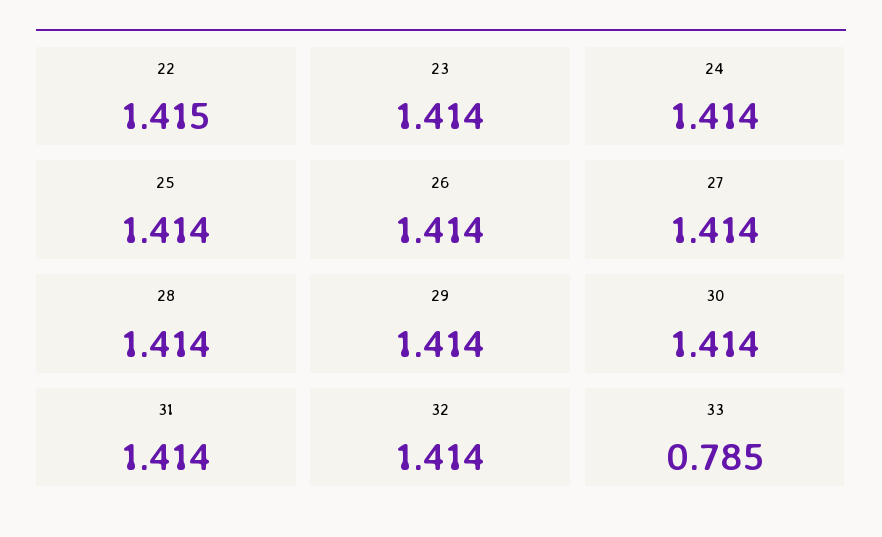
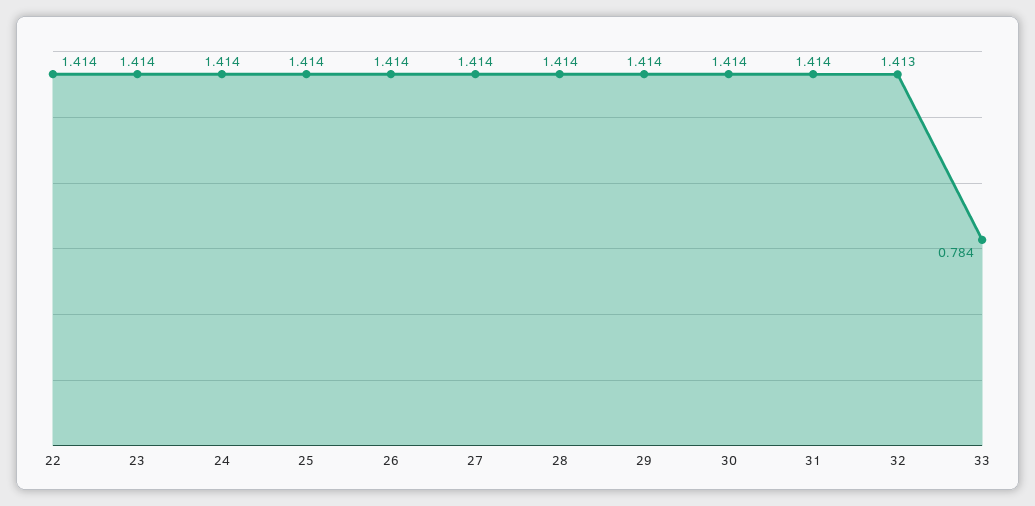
  {
-   "22": 1.415,
+   "22": 1.414,
    "23": 1.414,
    "24": 1.414,
    "25": 1.414,
    "26": 1.414,
    "27": 1.414,
    "28": 1.414,
    "29": 1.414,
    "30": 1.414,
    "31": 1.414,
-   "32": 1.414,
+   "32": 1.413,
-   "33": 0.785
+   "33": 0.784
  }

